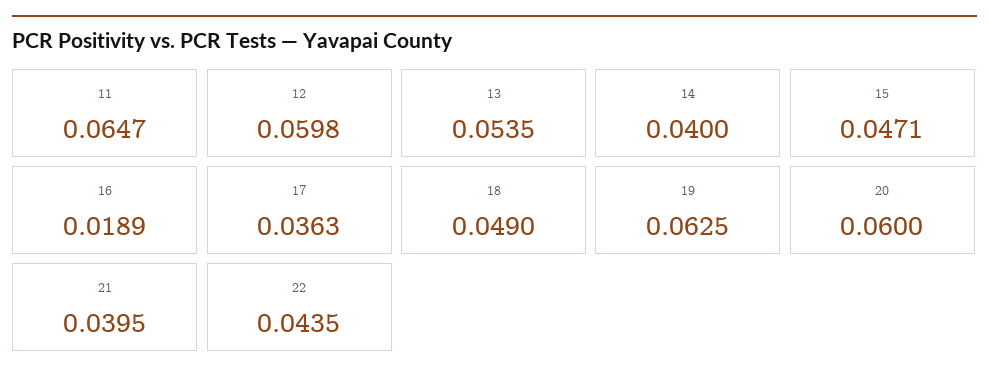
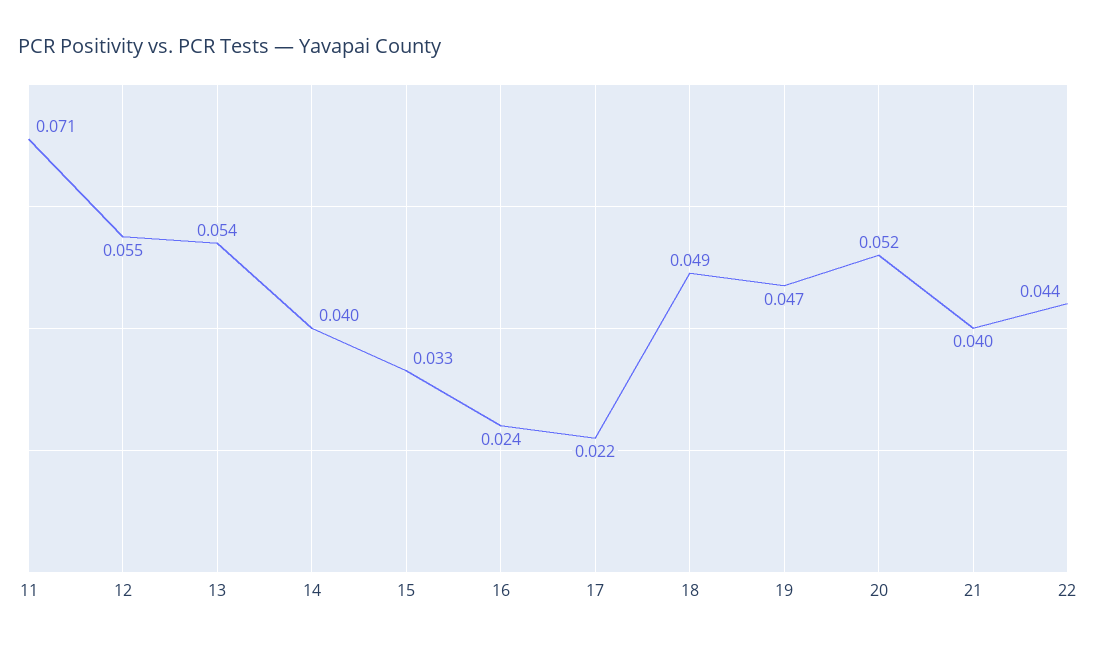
  {
-   "11": 0.0647,
+   "11": 0.071,
-   "12": 0.0598,
+   "12": 0.055,
    "13": 0.0535,
    "14": 0.04,
-   "15": 0.0471,
+   "15": 0.033,
-   "16": 0.0189,
+   "16": 0.024,
-   "17": 0.0363,
+   "17": 0.022,
    "18": 0.049,
-   "19": 0.0625,
+   "19": 0.047,
-   "20": 0.06,
+   "20": 0.052,
    "21": 0.0395,
    "22": 0.0435
  }

